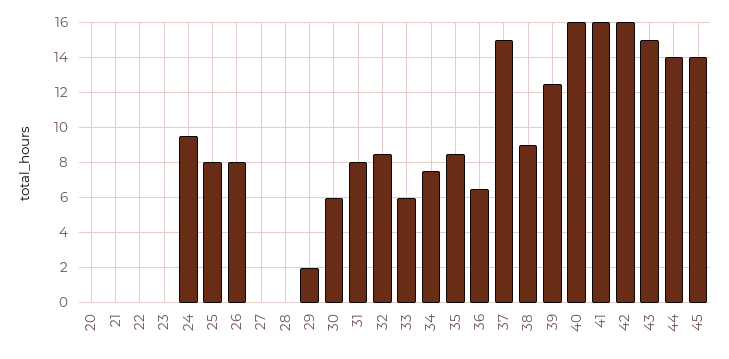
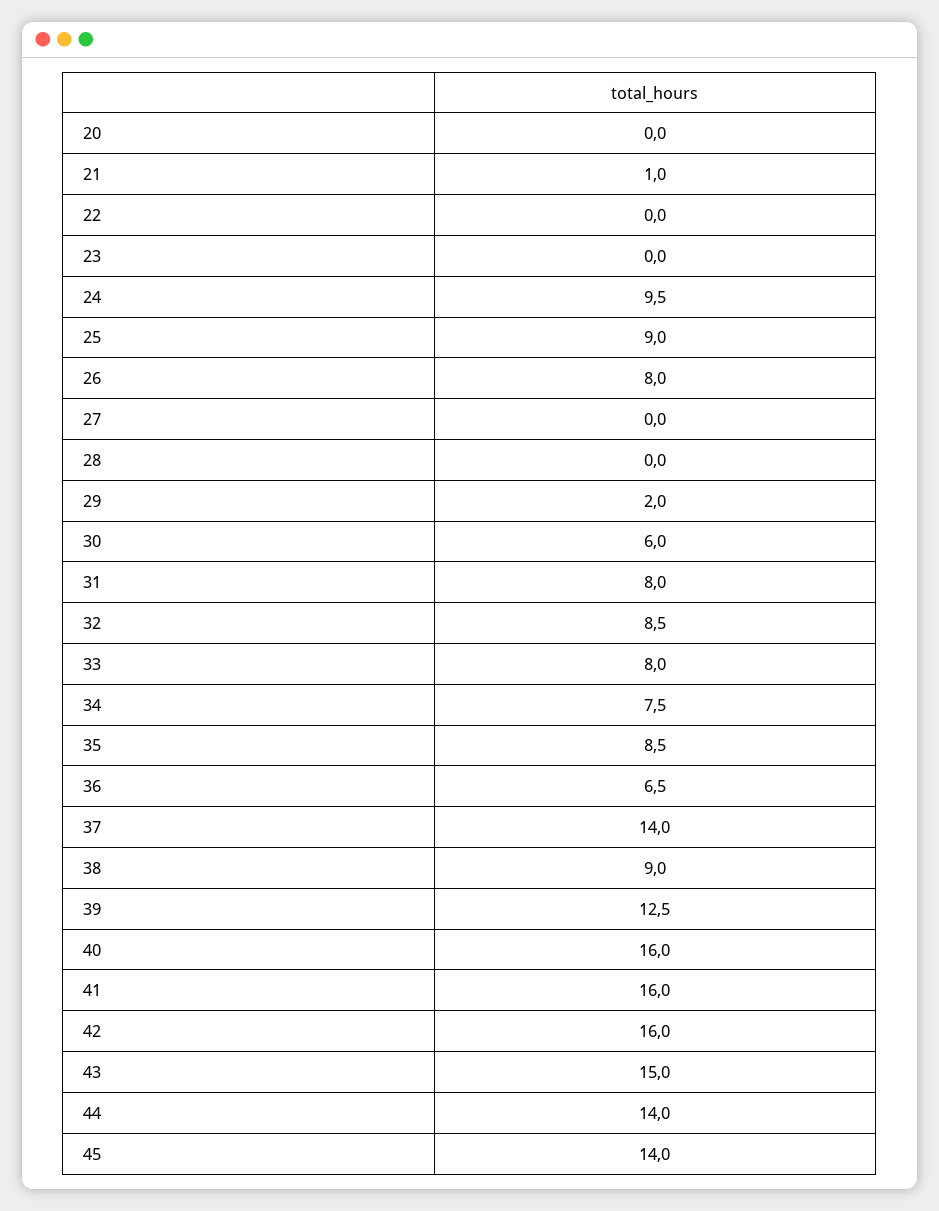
  {
    "20": 0,
-   "21": 0,
+   "21": 1,
    "22": 0,
    "23": 0,
    "24": 9.5,
-   "25": 8,
+   "25": 9,
    "26": 8,
    "27": 0,
    "28": 0,
    "29": 2,
    "30": 6,
    "31": 8,
    "32": 8.5,
-   "33": 6,
+   "33": 8,
    "34": 7.5,
    "35": 8.5,
    "36": 6.5,
-   "37": 15,
+   "37": 14,
    "38": 9,
    "39": 12.5,
    "40": 16,
    "41": 16,
    "42": 16,
    "43": 15,
    "44": 14,
    "45": 14
  }

